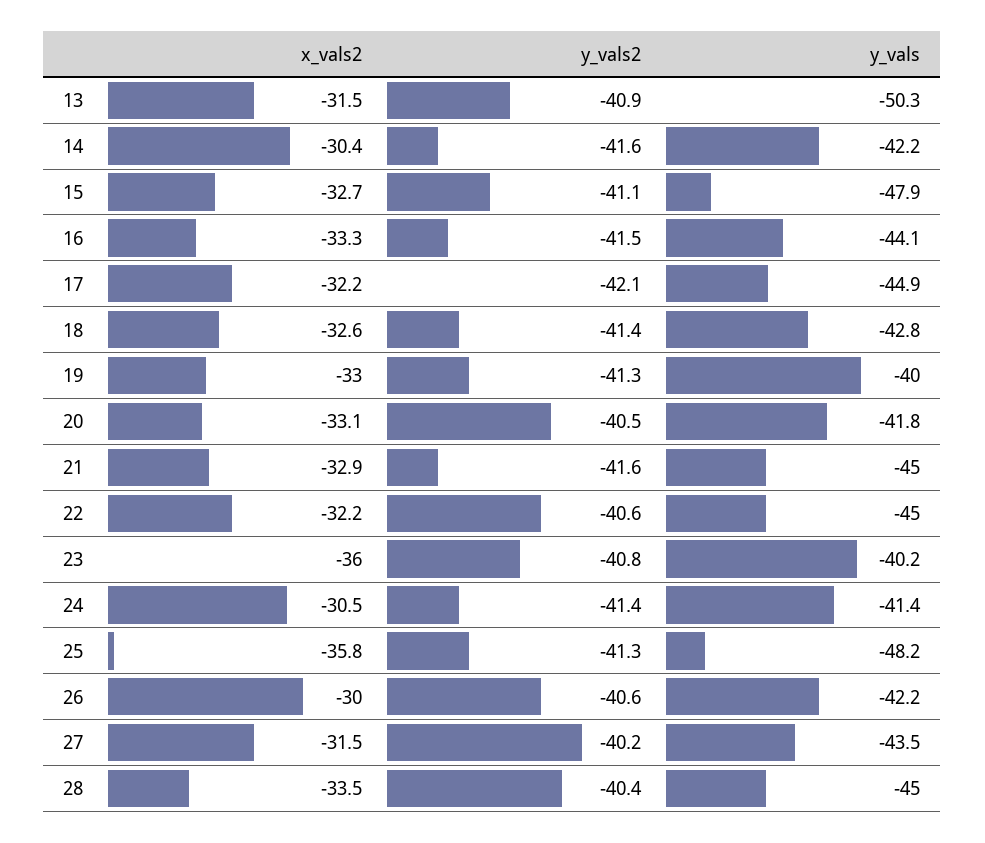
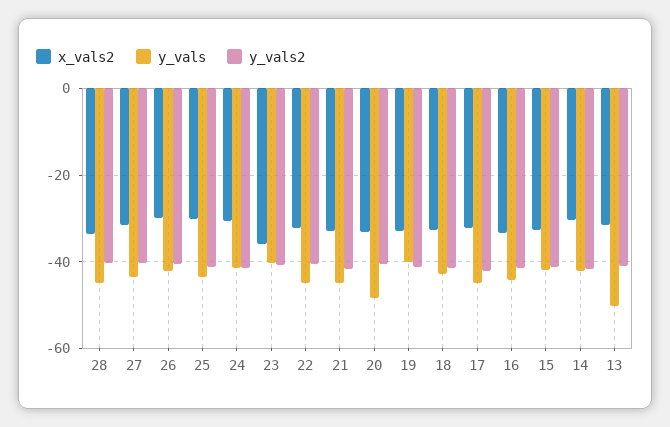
  {
    "x_vals2": {
      "13": -31.5,
      "14": -30.4,
      "15": -32.7,
      "16": -33.3,
      "17": -32.2,
      "18": -32.6,
      "19": -33,
      "20": -33.1,
      "21": -32.9,
      "22": -32.2,
      "23": -36,
      "24": -30.5,
-     "25": -35.8,
+     "25": -30,
      "26": -30,
      "27": -31.5,
      "28": -33.5
    },
    "y_vals2": {
      "13": -40.9,
      "14": -41.6,
      "15": -41.1,
      "16": -41.5,
      "17": -42.1,
      "18": -41.4,
      "19": -41.3,
      "20": -40.5,
      "21": -41.6,
      "22": -40.6,
      "23": -40.8,
      "24": -41.4,
      "25": -41.3,
      "26": -40.6,
      "27": -40.2,
      "28": -40.4
    },
    "y_vals": {
      "13": -50.3,
      "14": -42.2,
-     "15": -47.9,
+     "15": -42,
      "16": -44.1,
      "17": -44.9,
      "18": -42.8,
      "19": -40,
-     "20": -41.8,
+     "20": -48,
      "21": -45,
      "22": -45,
      "23": -40.2,
      "24": -41.4,
-     "25": -48.2,
+     "25": -44,
      "26": -42.2,
      "27": -43.5,
      "28": -45
    }
  }

